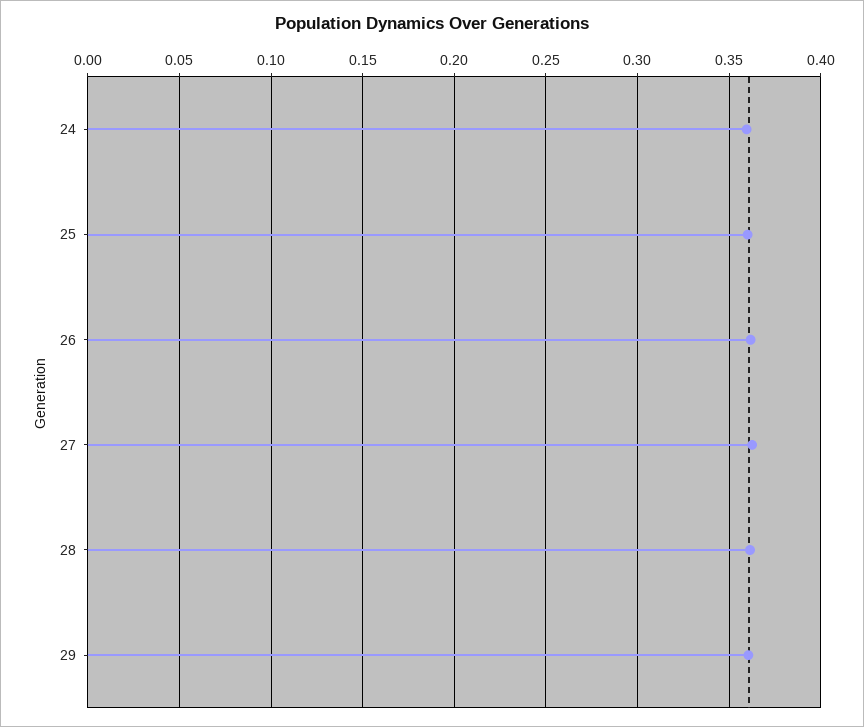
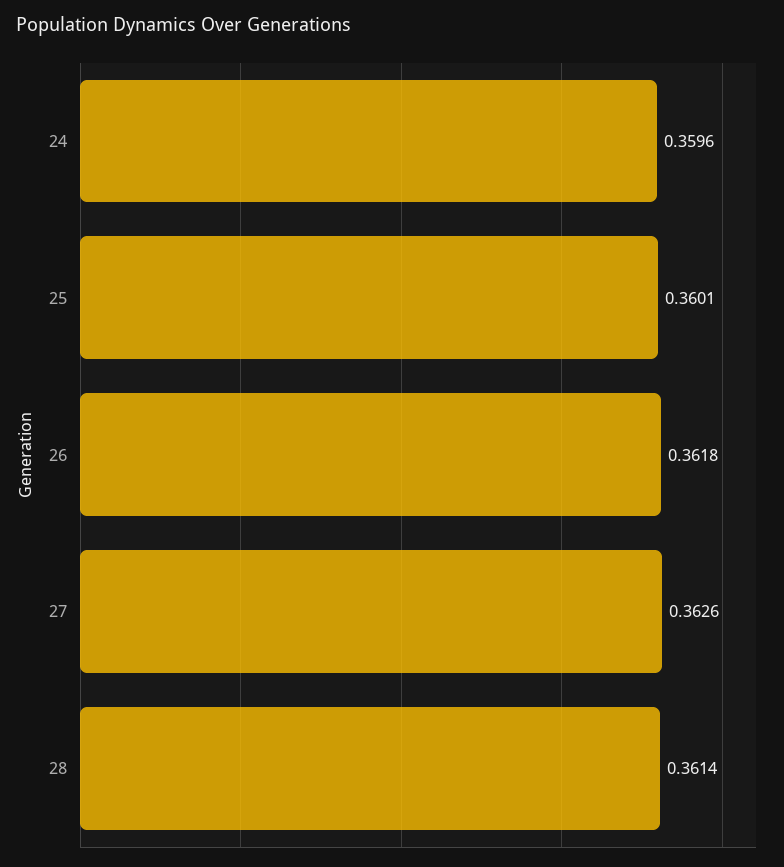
  {
    "24": 0.3596,
    "25": 0.3601,
    "26": 0.3618,
    "27": 0.3626,
-   "28": 0.3614,
+   "28": 0.3614
-   "29": 0.36
  }

